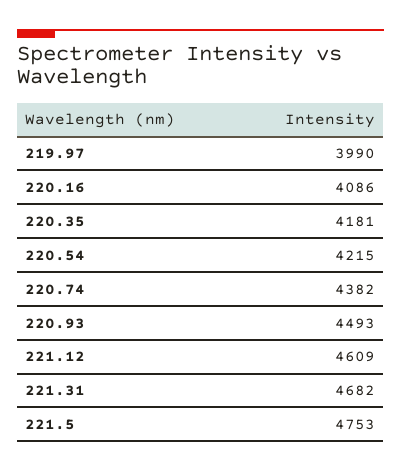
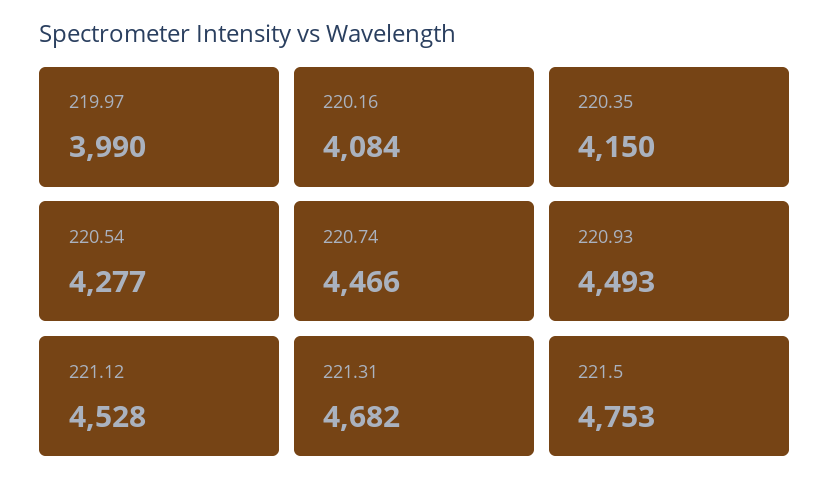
  {
    "219.97": 3990,
-   "220.16": 4086,
+   "220.16": 4084,
-   "220.35": 4181,
+   "220.35": 4150,
-   "220.54": 4215,
+   "220.54": 4277,
-   "220.74": 4382,
+   "220.74": 4466,
    "220.93": 4493,
-   "221.12": 4609,
+   "221.12": 4528,
    "221.31": 4682,
    "221.5": 4753
  }

